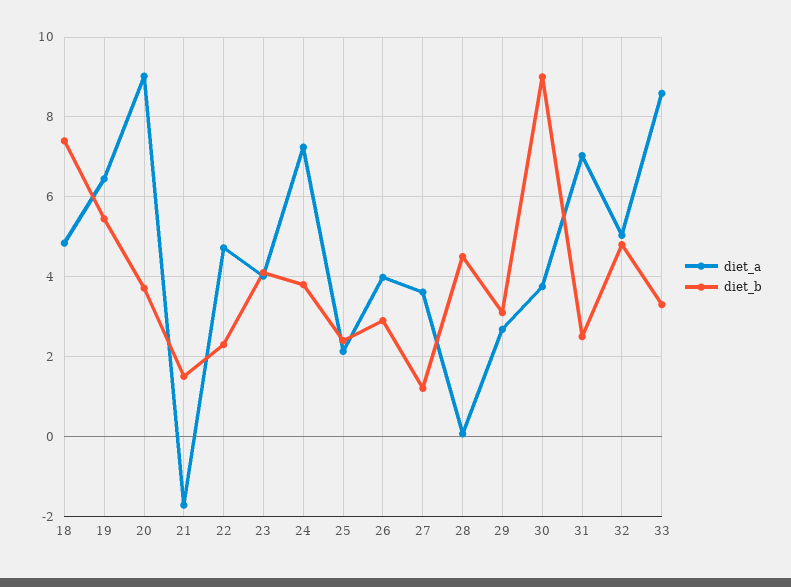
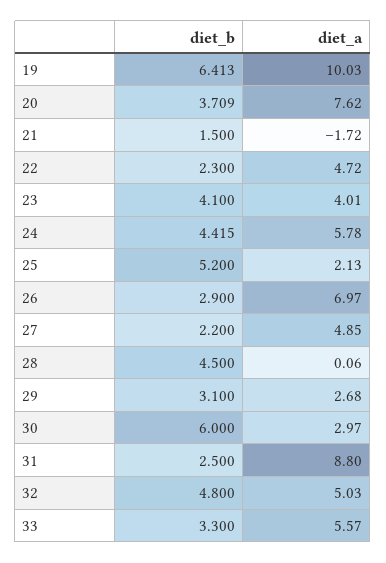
  {
    "diet_a": {
-     "18": 4.8,
-     "19": 6.4,
+     "19": 10.03,
-     "20": 9,
+     "20": 7.62,
      "21": -1.72,
      "22": 4.72,
      "23": 4.01,
-     "24": 7.2,
+     "24": 5.78,
      "25": 2.13,
-     "26": 4,
+     "26": 6.97,
-     "27": 3.6,
+     "27": 4.85,
      "28": 0.06,
      "29": 2.68,
-     "30": 3.8,
+     "30": 2.97,
-     "31": 7,
+     "31": 8.8,
      "32": 5.03,
-     "33": 8.6
+     "33": 5.57
    },
    "diet_b": {
-     "18": 7.4,
-     "19": 5.4,
+     "19": 6.413,
      "20": 3.709,
      "21": 1.5,
      "22": 2.3,
      "23": 4.1,
-     "24": 3.8,
+     "24": 4.415,
-     "25": 2.4,
+     "25": 5.2,
      "26": 2.9,
-     "27": 1.2,
+     "27": 2.2,
      "28": 4.5,
      "29": 3.1,
-     "30": 9,
+     "30": 6,
      "31": 2.5,
      "32": 4.8,
      "33": 3.3
    }
  }

